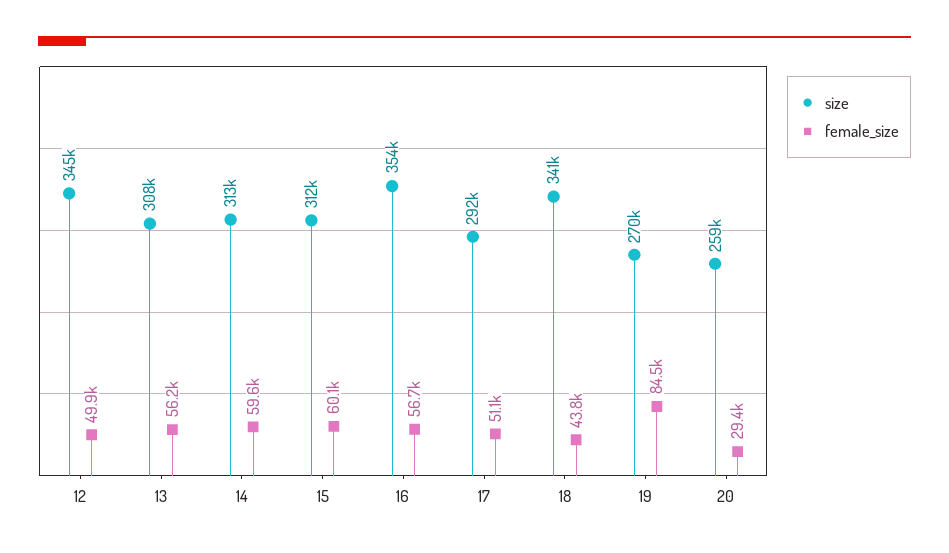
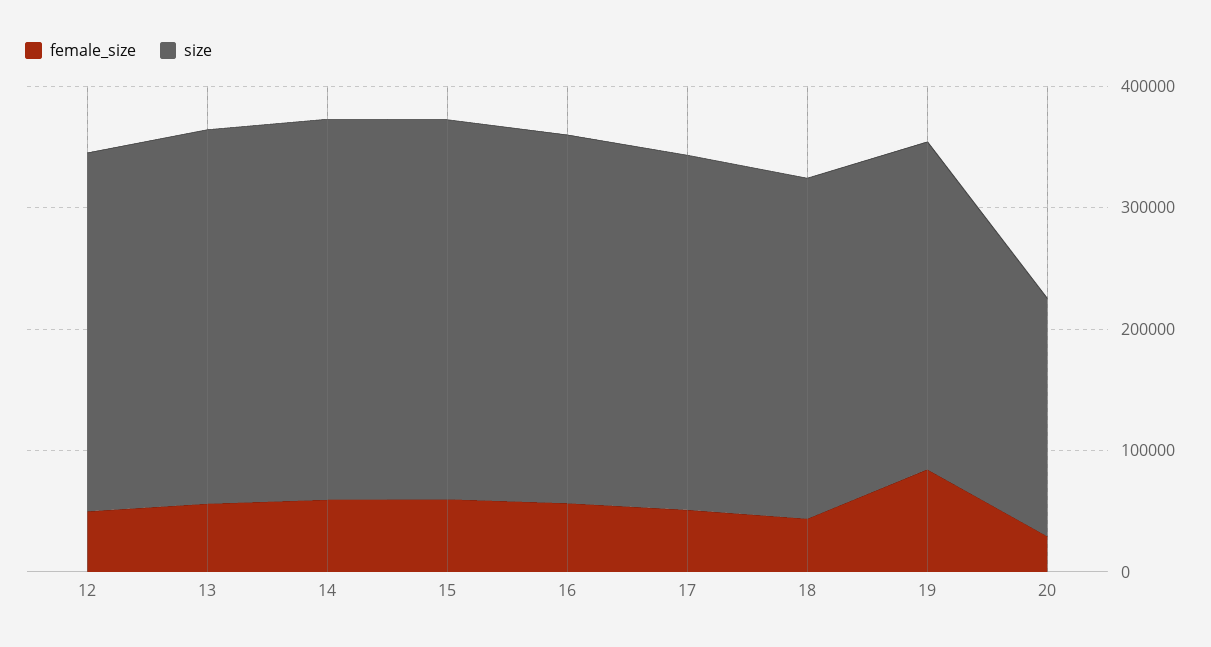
  {
    "size": {
-     "12": 345000,
+     "12": 300000,
      "13": 308000,
      "14": 313000,
      "15": 312000,
-     "16": 354000,
+     "16": 300000,
      "17": 292000,
-     "18": 341000,
+     "18": 280000,
      "19": 270000,
-     "20": 259000
+     "20": 200000
    },
    "female_size": {
      "12": 49900,
      "13": 56200,
      "14": 59600,
      "15": 60100,
      "16": 56700,
      "17": 51100,
      "18": 43800,
      "19": 84500,
      "20": 29400
    }
  }

